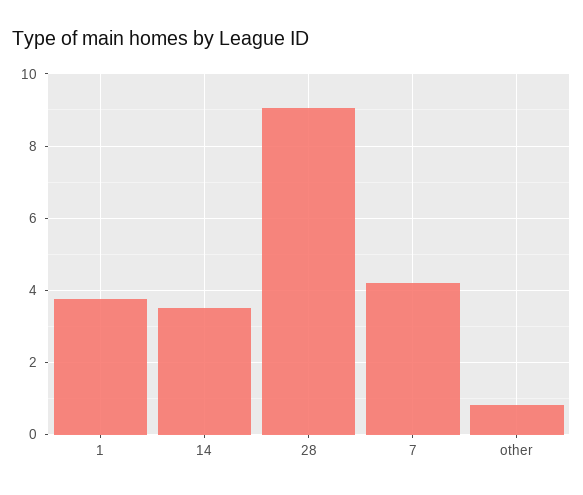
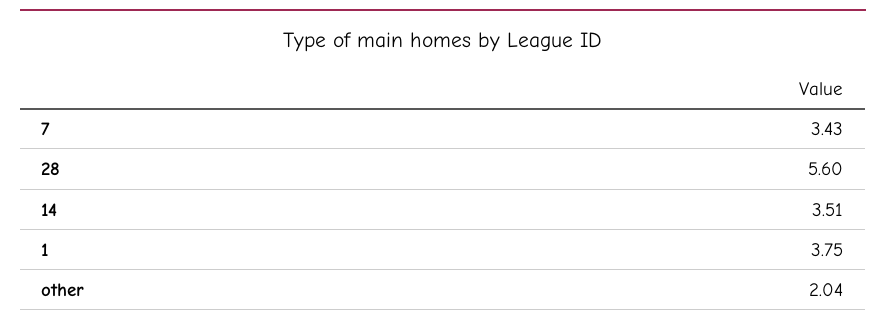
  {
    "1": 3.75,
    "14": 3.51,
-   "28": 9,
+   "28": 5.6,
-   "7": 4.2,
+   "7": 3.43,
-   "other": 0.8
+   "other": 2.04
  }

